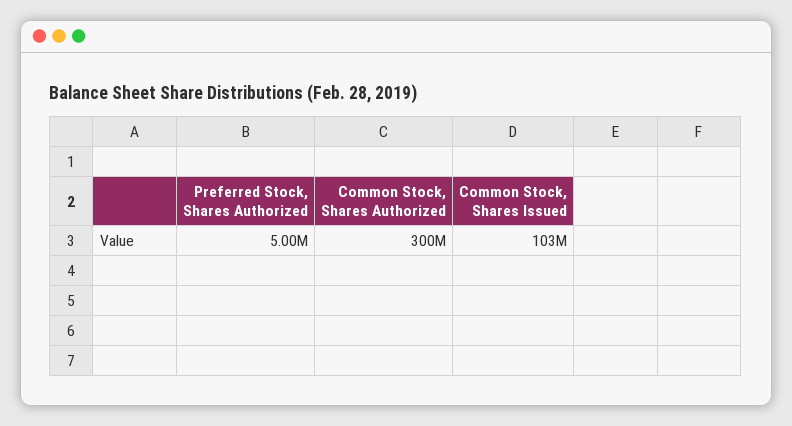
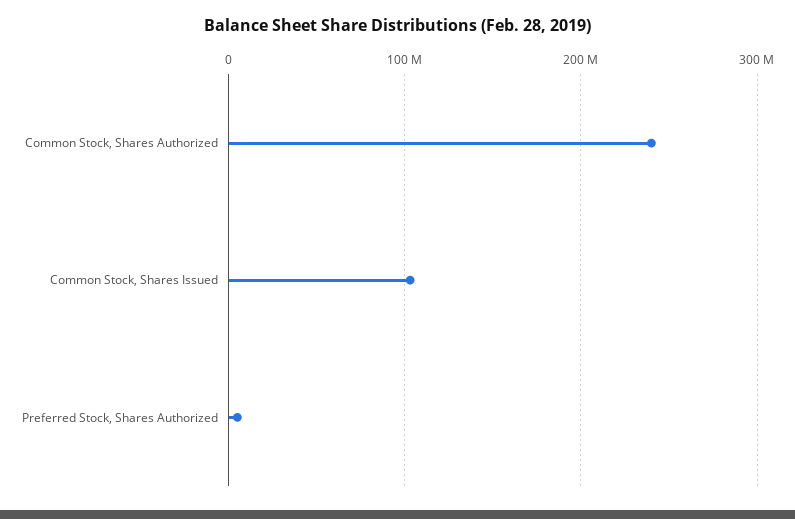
  {
    "Preferred Stock, Shares Authorized": 5000000,
-   "Common Stock, Shares Authorized": 300000000,
+   "Common Stock, Shares Authorized": 240000000,
    "Common Stock, Shares Issued": 103000000
  }

